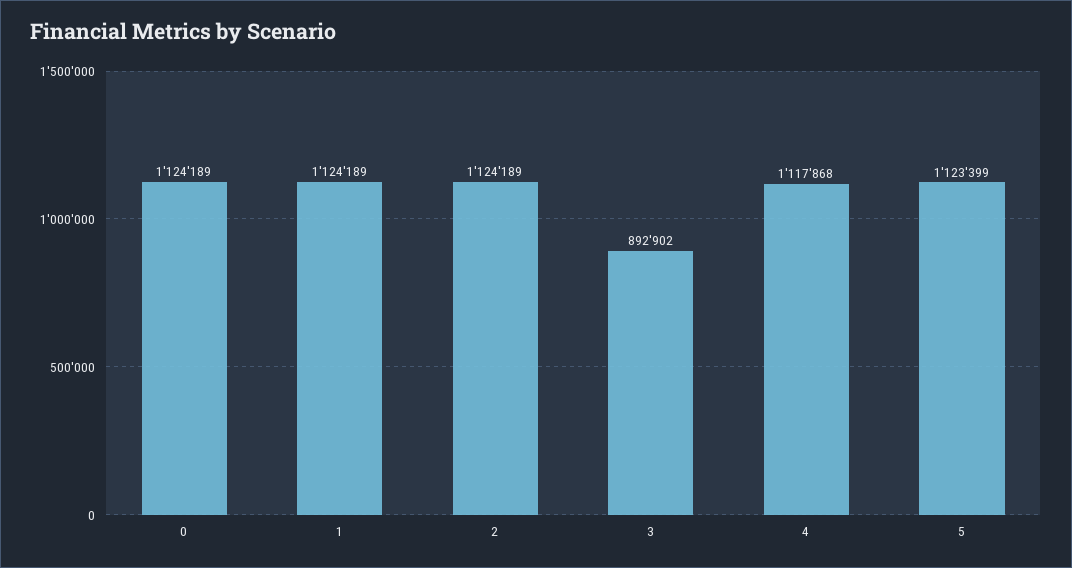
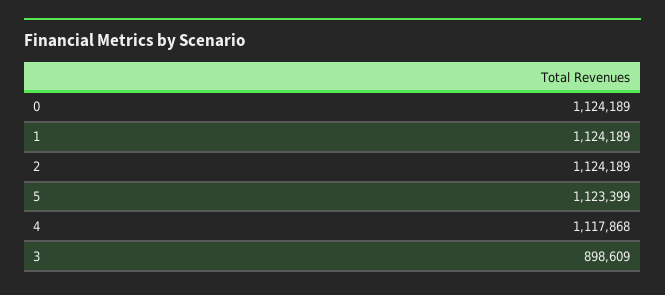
  {
    "0": 1124189,
    "1": 1124189,
    "2": 1124189,
-   "3": 892902,
+   "3": 898609,
    "4": 1117868,
    "5": 1123399
  }

